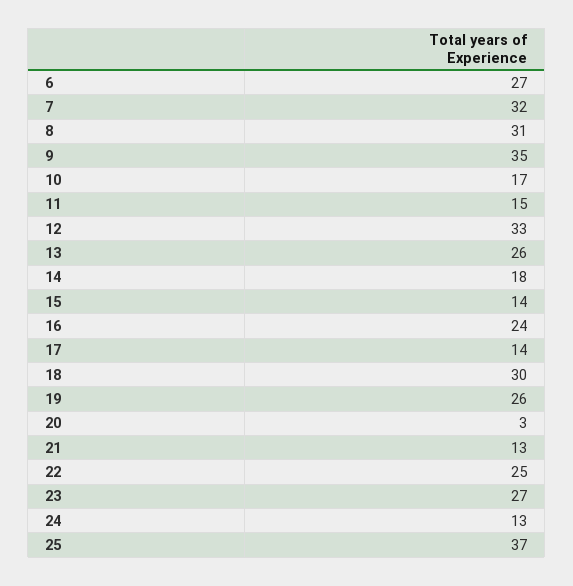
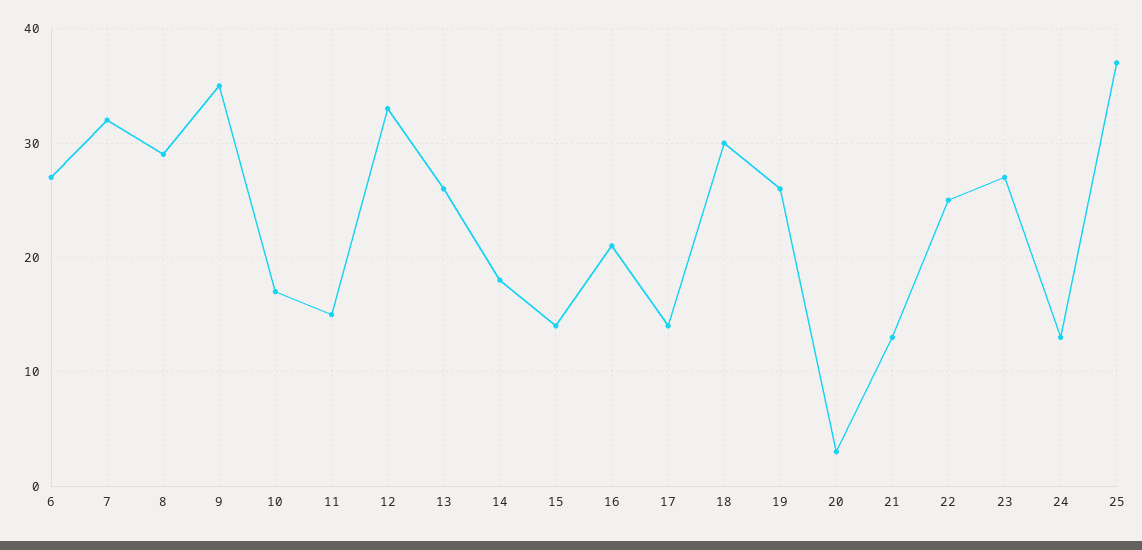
  {
    "6": 27,
    "7": 32,
-   "8": 31,
+   "8": 29,
    "9": 35,
    "10": 17,
    "11": 15,
    "12": 33,
    "13": 26,
    "14": 18,
    "15": 14,
-   "16": 24,
+   "16": 21,
    "17": 14,
    "18": 30,
    "19": 26,
    "20": 3,
    "21": 13,
    "22": 25,
    "23": 27,
    "24": 13,
    "25": 37
  }

